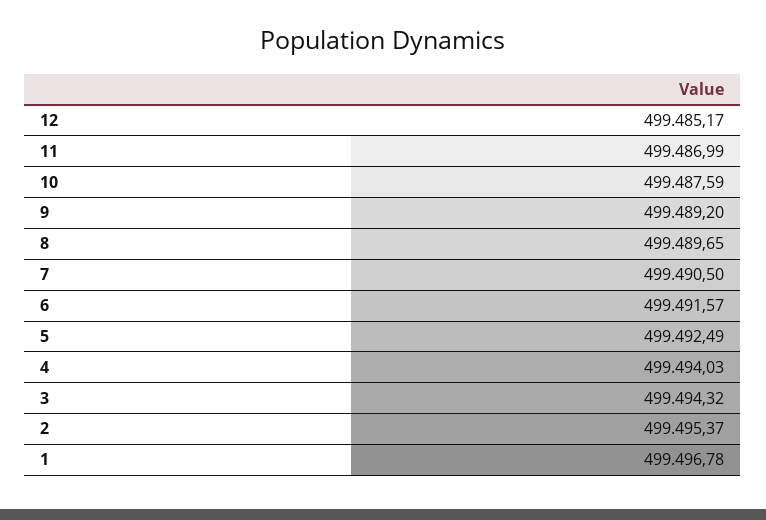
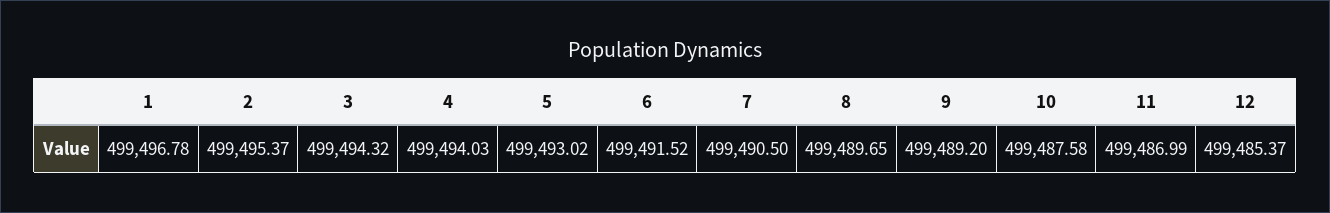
  {
-   "12": 499485.17,
+   "12": 499485.37,
    "11": 499486.99,
-   "10": 499487.59,
+   "10": 499487.58,
    "9": 499489.2,
    "8": 499489.65,
    "7": 499490.5,
-   "6": 499491.57,
+   "6": 499491.52,
-   "5": 499492.49,
+   "5": 499493.02,
    "4": 499494.03,
    "3": 499494.32,
    "2": 499495.37,
    "1": 499496.78
  }

